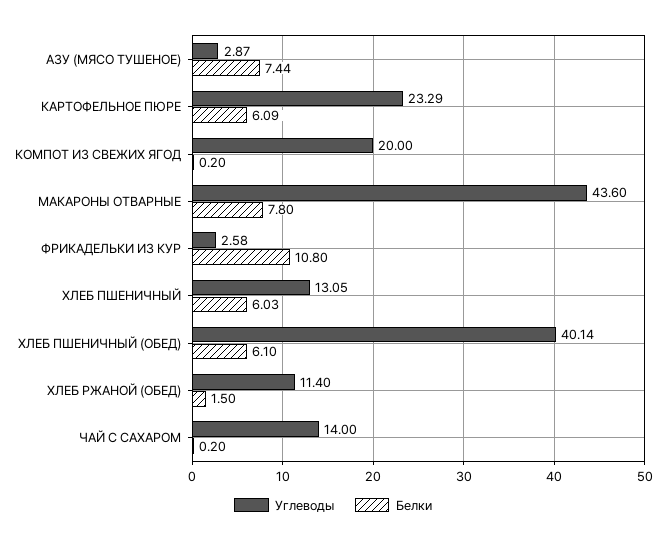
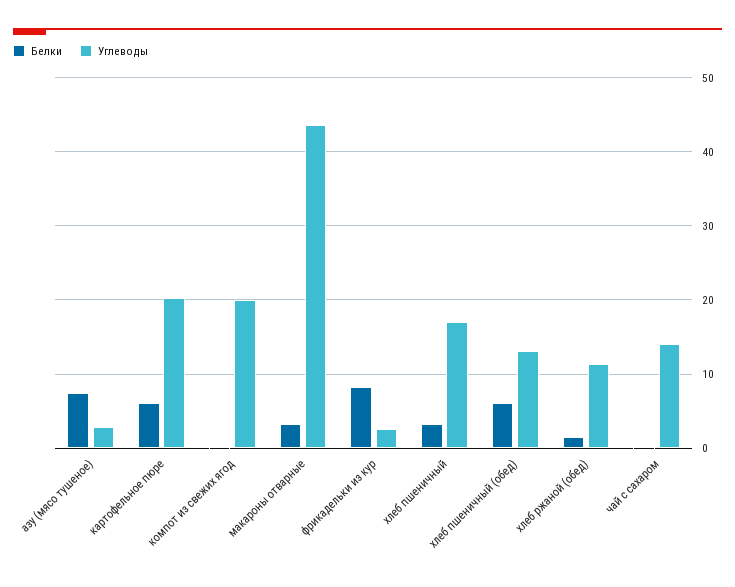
  {
    "Углеводы": {
      "АЗУ (МЯСО ТУШЕНОЕ)": 2.87,
-     "КАРТОФЕЛЬНОЕ ПЮРЕ": 23.29,
+     "КАРТОФЕЛЬНОЕ ПЮРЕ": 20,
      "КОМПОТ ИЗ СВЕЖИХ ЯГОД": 20,
      "МАКАРОНЫ ОТВАРНЫЕ": 43.6,
      "ФРИКАДЕЛЬКИ ИЗ КУР": 2.58,
-     "ХЛЕБ ПШЕНИЧНЫЙ": 13.05,
+     "ХЛЕБ ПШЕНИЧНЫЙ": 17,
-     "ХЛЕБ ПШЕНИЧНЫЙ (ОБЕД)": 40.14,
+     "ХЛЕБ ПШЕНИЧНЫЙ (ОБЕД)": 13,
      "ХЛЕБ РЖАНОЙ (ОБЕД)": 11.4,
      "ЧАЙ С САХАРОМ": 14
    },
    "Белки": {
      "АЗУ (МЯСО ТУШЕНОЕ)": 7.44,
      "КАРТОФЕЛЬНОЕ ПЮРЕ": 6.09,
      "КОМПОТ ИЗ СВЕЖИХ ЯГОД": 0.2,
-     "МАКАРОНЫ ОТВАРНЫЕ": 7.8,
+     "МАКАРОНЫ ОТВАРНЫЕ": 3,
-     "ФРИКАДЕЛЬКИ ИЗ КУР": 10.8,
+     "ФРИКАДЕЛЬКИ ИЗ КУР": 8,
-     "ХЛЕБ ПШЕНИЧНЫЙ": 6.03,
+     "ХЛЕБ ПШЕНИЧНЫЙ": 3,
      "ХЛЕБ ПШЕНИЧНЫЙ (ОБЕД)": 6.1,
      "ХЛЕБ РЖАНОЙ (ОБЕД)": 1.5,
      "ЧАЙ С САХАРОМ": 0.2
    }
  }

